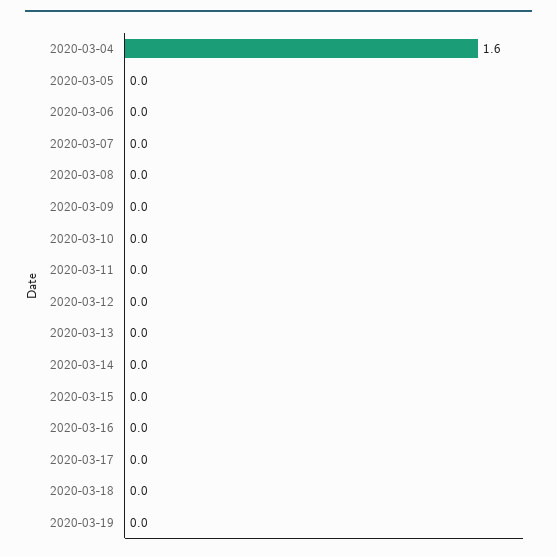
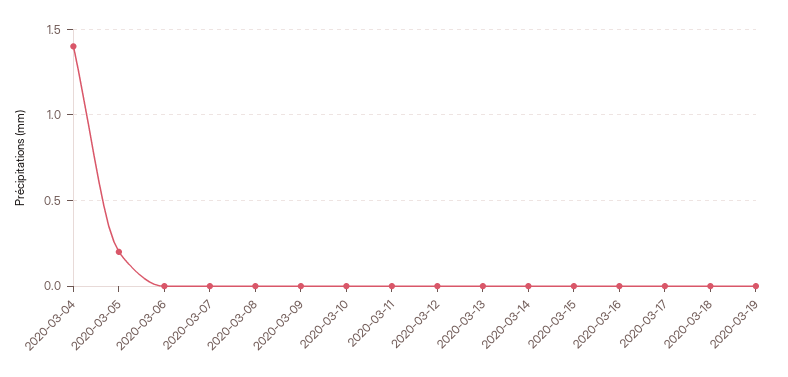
  {
-   "2020-03-04": 1.6,
+   "2020-03-04": 1.4,
-   "2020-03-05": 0,
+   "2020-03-05": 0.2,
    "2020-03-06": 0,
    "2020-03-07": 0,
    "2020-03-08": 0,
    "2020-03-09": 0,
    "2020-03-10": 0,
    "2020-03-11": 0,
    "2020-03-12": 0,
    "2020-03-13": 0,
    "2020-03-14": 0,
    "2020-03-15": 0,
    "2020-03-16": 0,
    "2020-03-17": 0,
    "2020-03-18": 0,
    "2020-03-19": 0
  }

